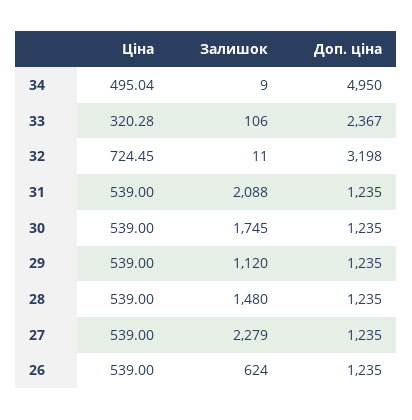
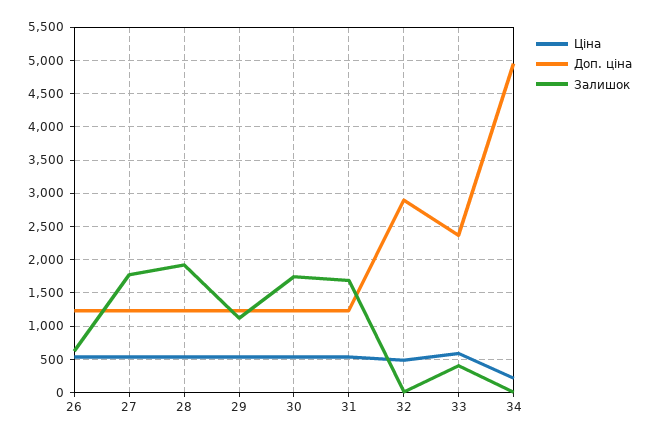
  {
    "Ціна": {
-     "34": 495.04,
+     "34": 200,
-     "33": 320.28,
+     "33": 600,
-     "32": 724.45,
+     "32": 500,
      "31": 539,
      "30": 539,
      "29": 539,
      "28": 539,
      "27": 539,
      "26": 539
    },
    "Залишок": {
      "34": 9,
-     "33": 106,
+     "33": 400,
      "32": 11,
-     "31": 2088,
+     "31": 1700,
      "30": 1745,
      "29": 1120,
-     "28": 1480,
+     "28": 1900,
-     "27": 2279,
+     "27": 1800,
      "26": 624
    },
    "Доп. ціна": {
      "34": 4950,
      "33": 2367,
-     "32": 3198,
+     "32": 2900,
      "31": 1235,
      "30": 1235,
      "29": 1235,
      "28": 1235,
      "27": 1235,
      "26": 1235
    }
  }

